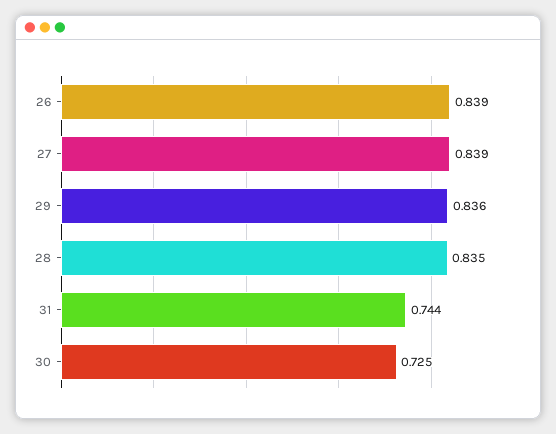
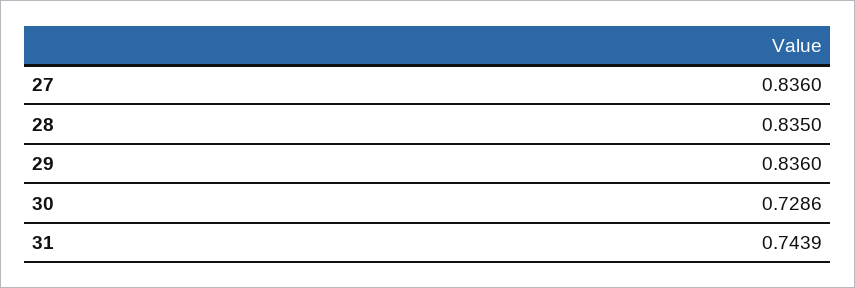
  {
-   "26": 0.839,
-   "27": 0.839,
+   "27": 0.836,
    "29": 0.836,
    "28": 0.835,
    "31": 0.7439,
-   "30": 0.725
+   "30": 0.7286
  }

